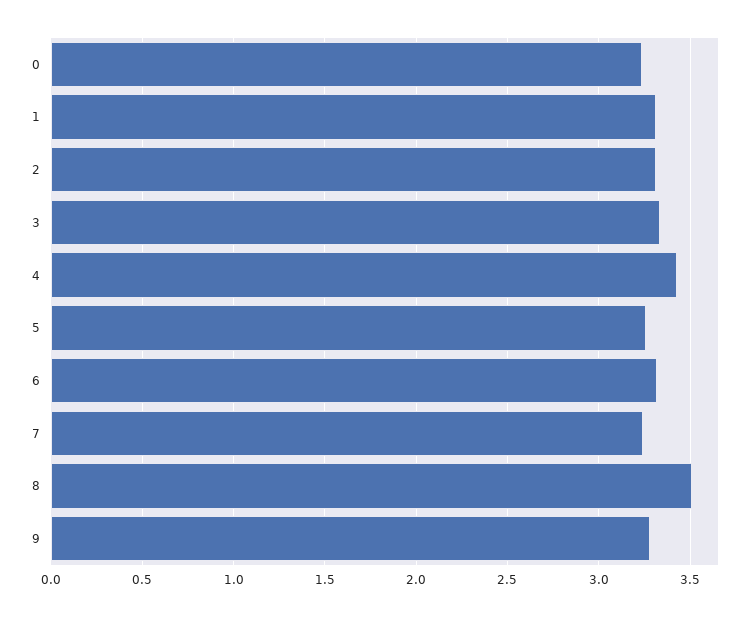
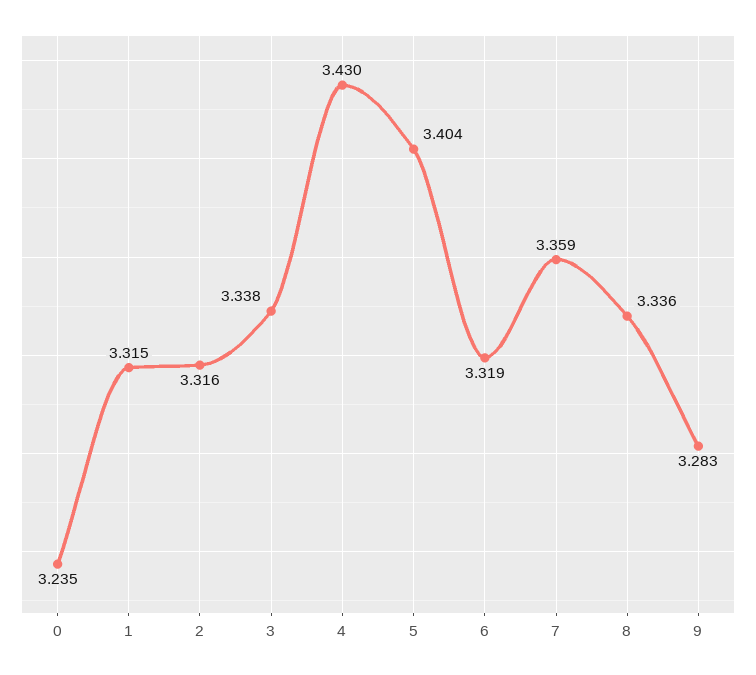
  {
    "0": 3.235,
    "1": 3.315,
    "2": 3.316,
    "3": 3.338,
    "4": 3.43,
-   "5": 3.25,
+   "5": 3.404,
    "6": 3.319,
-   "7": 3.25,
+   "7": 3.359,
-   "8": 3.5,
+   "8": 3.336,
    "9": 3.283
  }

